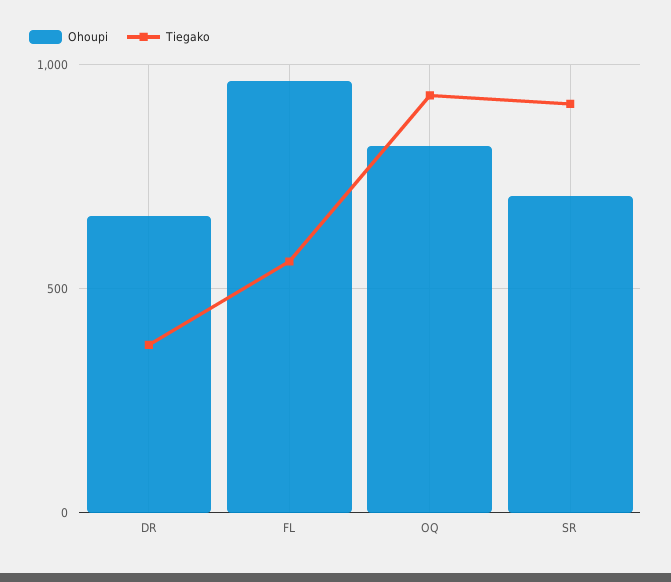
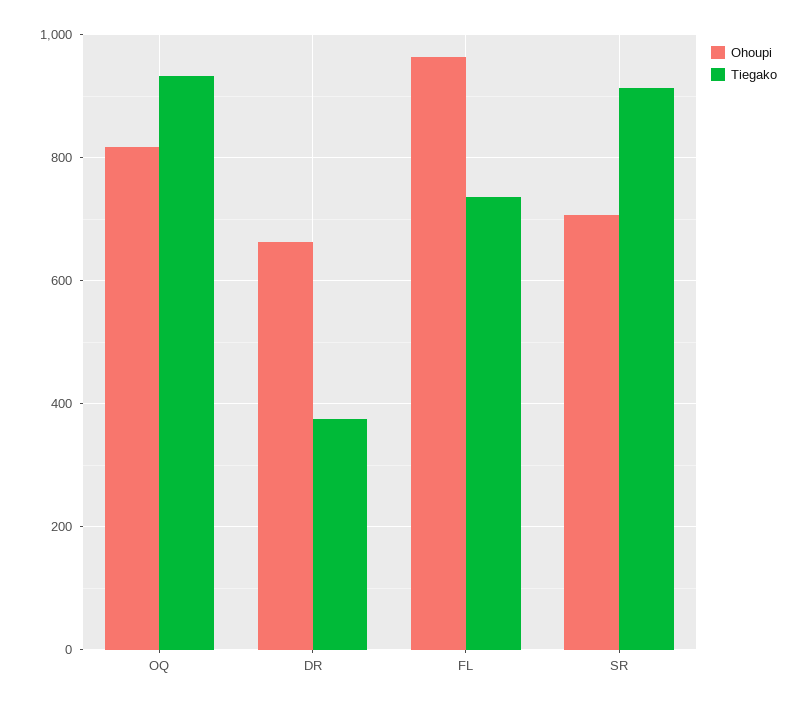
  {
    "Ohoupi": {
      "DR": 660,
      "FL": 960,
      "OQ": 820,
      "SR": 700
    },
    "Tiegako": {
      "DR": 380,
-     "FL": 550,
+     "FL": 740,
      "OQ": 940,
      "SR": 920
    }
  }

